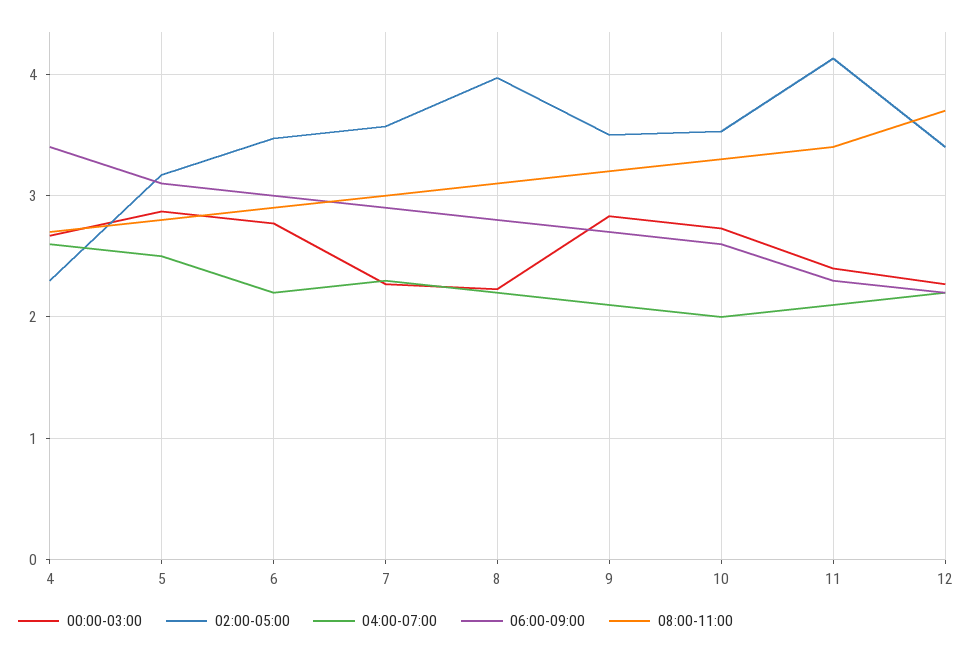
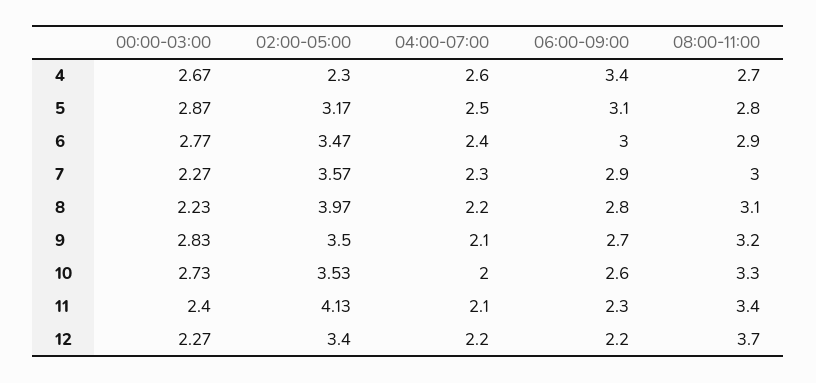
  {
    "00:00-03:00": {
      "4": 2.67,
      "5": 2.87,
      "6": 2.77,
      "7": 2.27,
      "8": 2.23,
      "9": 2.83,
      "10": 2.73,
      "11": 2.4,
      "12": 2.27
    },
    "02:00-05:00": {
      "4": 2.3,
      "5": 3.17,
      "6": 3.47,
      "7": 3.57,
      "8": 3.97,
      "9": 3.5,
      "10": 3.53,
      "11": 4.13,
      "12": 3.4
    },
    "04:00-07:00": {
      "4": 2.6,
      "5": 2.5,
-     "6": 2.2,
+     "6": 2.4,
      "7": 2.3,
      "8": 2.2,
      "9": 2.1,
      "10": 2,
      "11": 2.1,
      "12": 2.2
    },
    "06:00-09:00": {
      "4": 3.4,
      "5": 3.1,
      "6": 3,
      "7": 2.9,
      "8": 2.8,
      "9": 2.7,
      "10": 2.6,
      "11": 2.3,
      "12": 2.2
    },
    "08:00-11:00": {
      "4": 2.7,
      "5": 2.8,
      "6": 2.9,
      "7": 3,
      "8": 3.1,
      "9": 3.2,
      "10": 3.3,
      "11": 3.4,
      "12": 3.7
    }
  }

